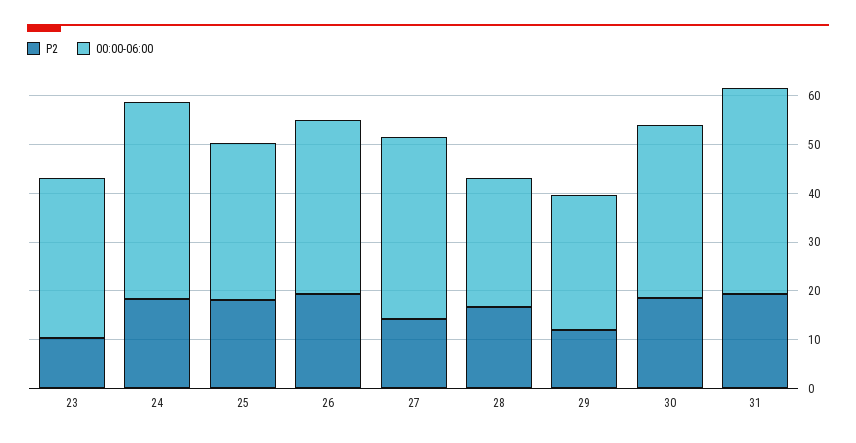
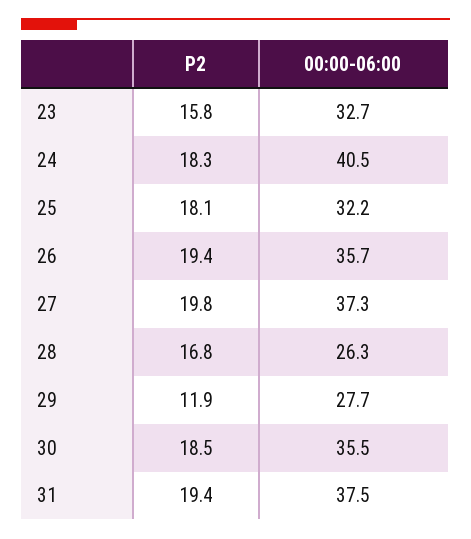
  {
    "P2": {
-     "23": 10,
+     "23": 15.8,
      "24": 18.3,
      "25": 18.1,
      "26": 19.4,
-     "27": 14,
+     "27": 19.8,
      "28": 16.8,
      "29": 11.9,
      "30": 18.5,
      "31": 19.4
    },
    "00:00-06:00": {
      "23": 32.7,
      "24": 40.5,
      "25": 32.2,
      "26": 35.7,
      "27": 37.3,
      "28": 26.3,
      "29": 27.7,
      "30": 35.5,
-     "31": 42
+     "31": 37.5
    }
  }

